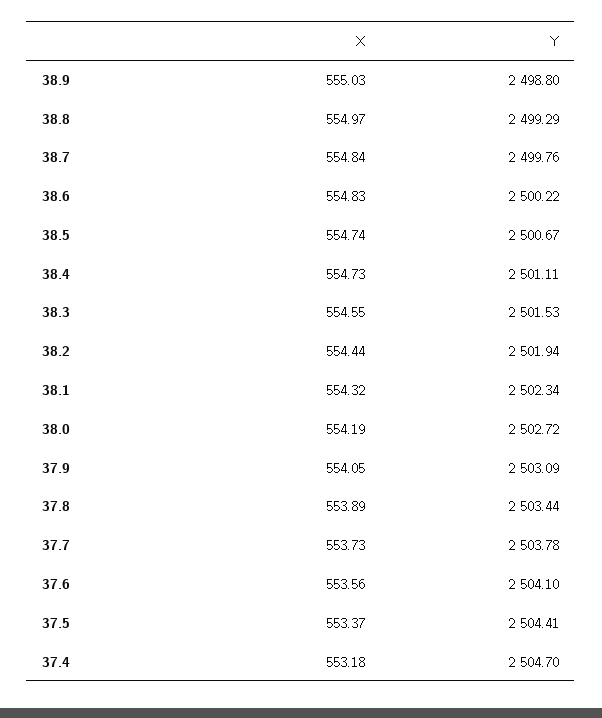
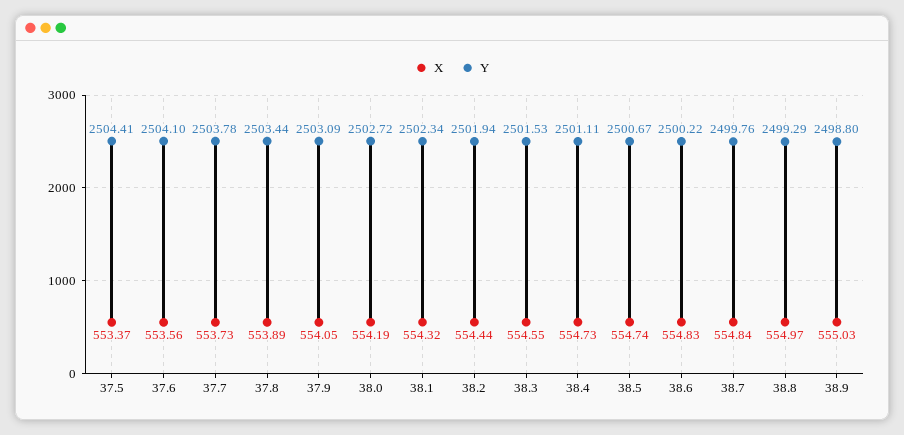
  {
    "X": {
      "38.9": 555.03,
      "38.8": 554.97,
      "38.7": 554.84,
      "38.6": 554.83,
      "38.5": 554.74,
      "38.4": 554.73,
      "38.3": 554.55,
      "38.2": 554.44,
      "38.1": 554.32,
      "38.0": 554.19,
      "37.9": 554.05,
      "37.8": 553.89,
      "37.7": 553.73,
      "37.6": 553.56,
-     "37.5": 553.37,
+     "37.5": 553.37
-     "37.4": 553.18
    },
    "Y": {
      "38.9": 2498.8,
      "38.8": 2499.29,
      "38.7": 2499.76,
      "38.6": 2500.22,
      "38.5": 2500.67,
      "38.4": 2501.11,
      "38.3": 2501.53,
      "38.2": 2501.94,
      "38.1": 2502.34,
      "38.0": 2502.72,
      "37.9": 2503.09,
      "37.8": 2503.44,
      "37.7": 2503.78,
      "37.6": 2504.1,
-     "37.5": 2504.41,
+     "37.5": 2504.41
-     "37.4": 2504.7
    }
  }

